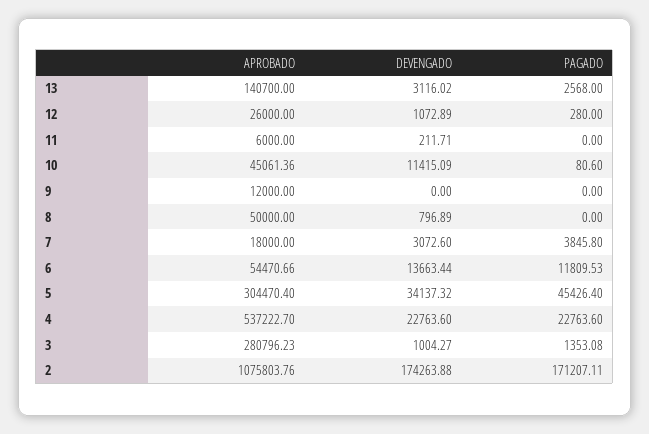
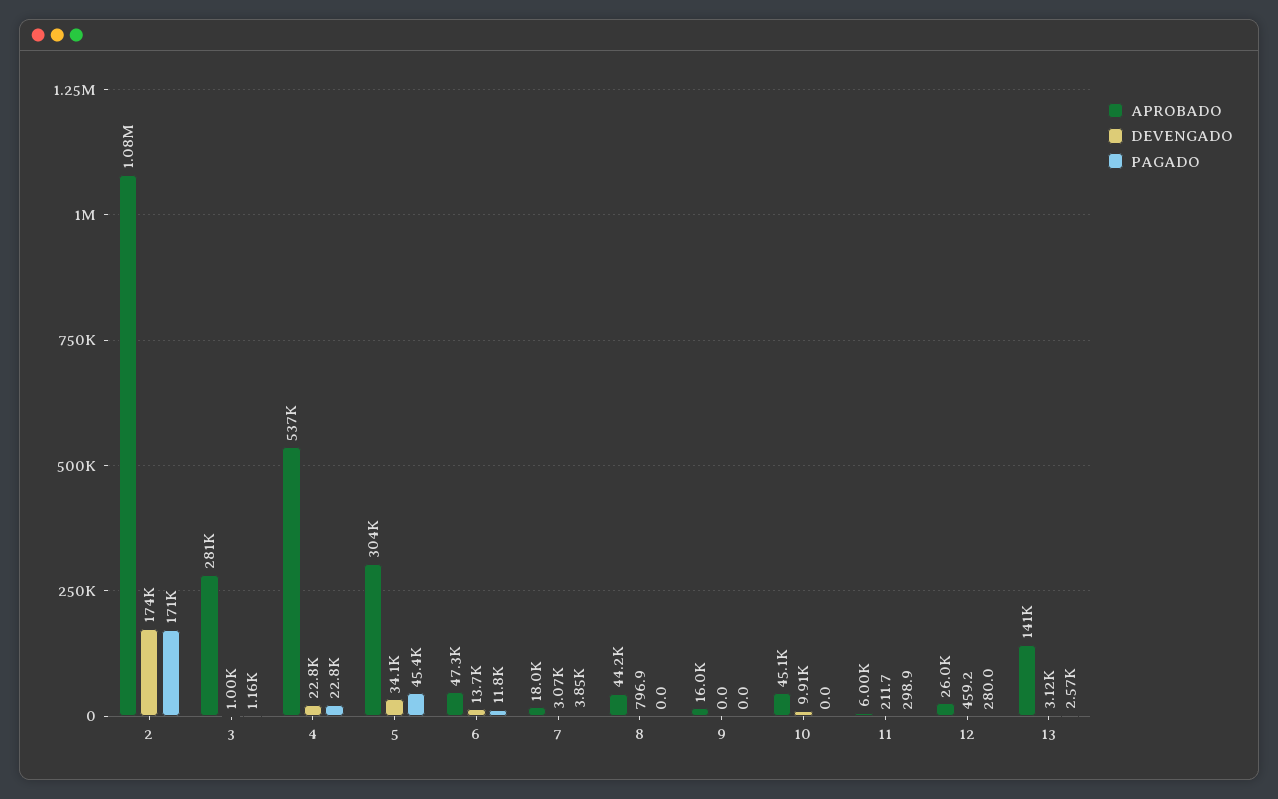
  {
    "APROBADO": {
      "13": 140700,
      "12": 26000,
      "11": 6000,
      "10": 45061.36,
-     "9": 12000,
+     "9": 16000,
-     "8": 50000,
+     "8": 44200,
      "7": 18000,
-     "6": 54470.66,
+     "6": 47300,
      "5": 304470.4,
      "4": 537222.7,
      "3": 280796.23,
      "2": 1075803.76
    },
    "DEVENGADO": {
      "13": 3116.02,
-     "12": 1072.89,
+     "12": 459.2,
      "11": 211.71,
-     "10": 11415.09,
+     "10": 9910,
      "9": 0,
      "8": 796.89,
      "7": 3072.6,
      "6": 13663.44,
      "5": 34137.32,
      "4": 22763.6,
      "3": 1004.27,
      "2": 174263.88
    },
    "PAGADO": {
      "13": 2568,
      "12": 280,
-     "11": 0,
+     "11": 298.9,
-     "10": 80.6,
+     "10": 0,
      "9": 0,
      "8": 0,
      "7": 3845.8,
      "6": 11809.53,
      "5": 45426.4,
      "4": 22763.6,
-     "3": 1353.08,
+     "3": 1160,
      "2": 171207.11
    }
  }

